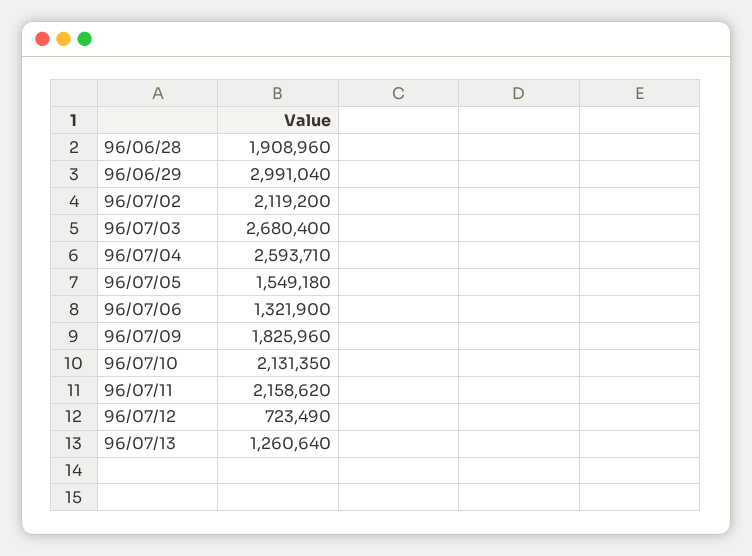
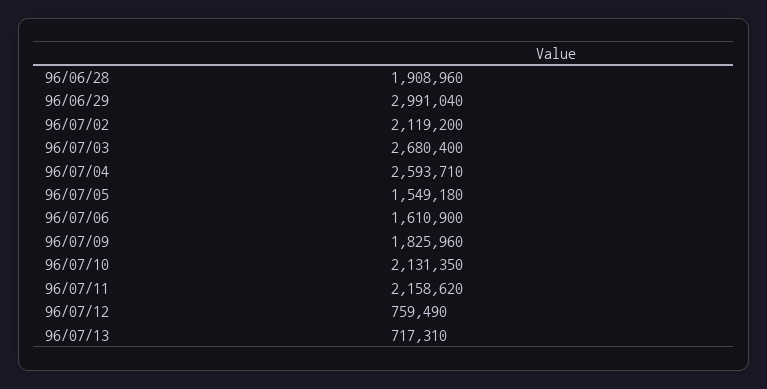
  {
    "96/06/28": 1908960,
    "96/06/29": 2991040,
    "96/07/02": 2119200,
    "96/07/03": 2680400,
    "96/07/04": 2593710,
    "96/07/05": 1549180,
-   "96/07/06": 1321900,
+   "96/07/06": 1610900,
    "96/07/09": 1825960,
    "96/07/10": 2131350,
    "96/07/11": 2158620,
-   "96/07/12": 723490,
+   "96/07/12": 759490,
-   "96/07/13": 1260640
+   "96/07/13": 717310
  }

